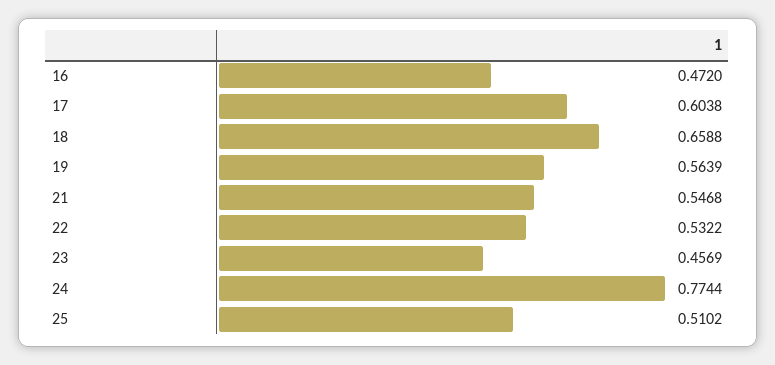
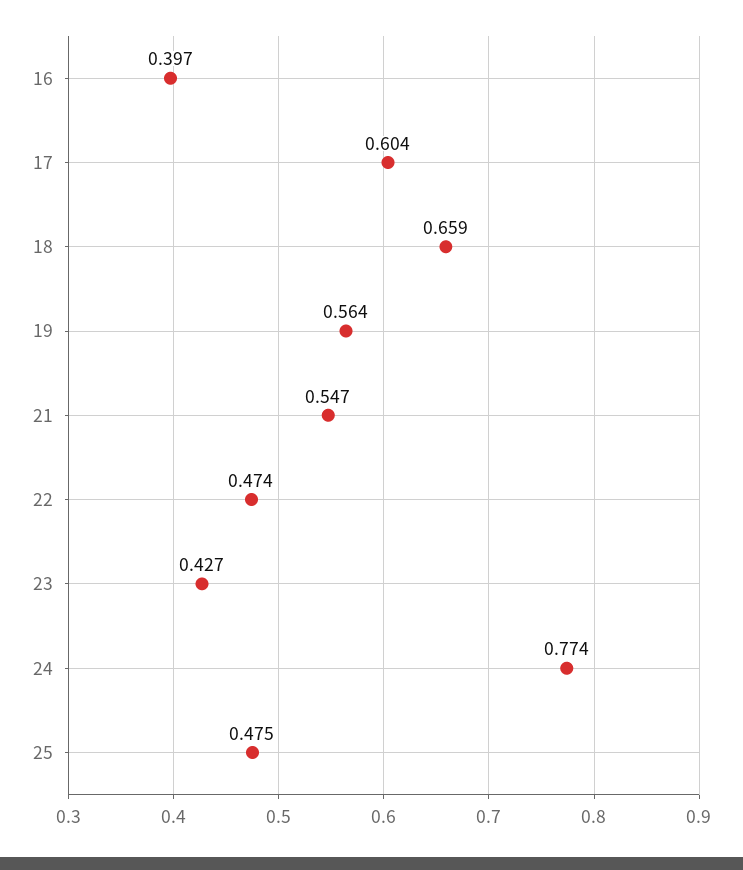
  {
-   "16": 0.472,
+   "16": 0.397,
    "17": 0.6038,
    "18": 0.6588,
    "19": 0.5639,
    "21": 0.5468,
-   "22": 0.5322,
+   "22": 0.474,
-   "23": 0.4569,
+   "23": 0.427,
    "24": 0.7744,
-   "25": 0.5102
+   "25": 0.475
  }

